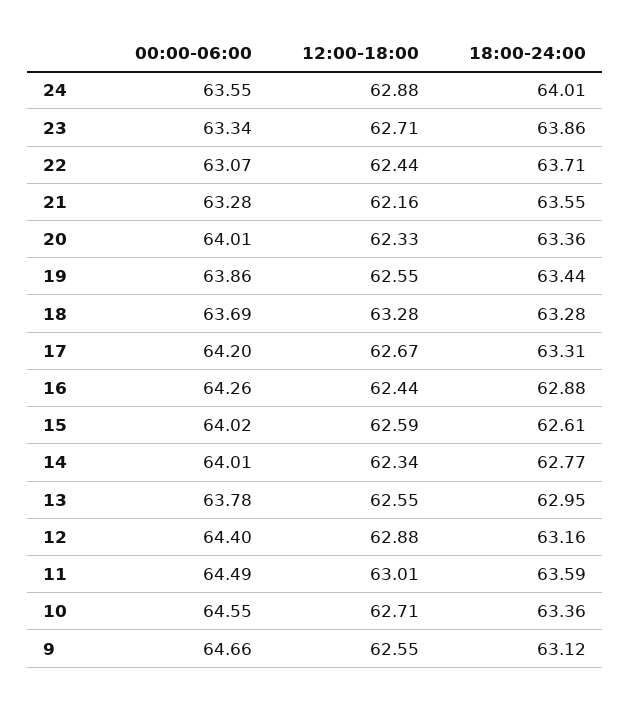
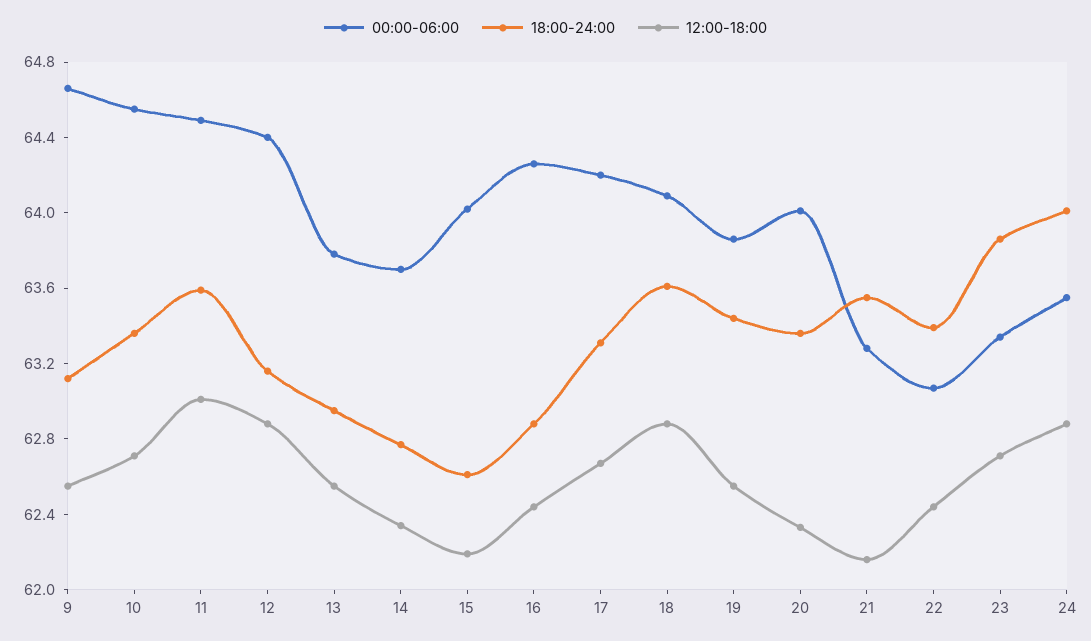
  {
    "00:00-06:00": {
      "24": 63.55,
      "23": 63.34,
      "22": 63.07,
      "21": 63.28,
      "20": 64.01,
      "19": 63.86,
-     "18": 63.69,
+     "18": 64.1,
      "17": 64.2,
      "16": 64.26,
      "15": 64.02,
-     "14": 64.01,
+     "14": 63.7,
      "13": 63.78,
      "12": 64.4,
      "11": 64.49,
      "10": 64.55,
      "9": 64.66
    },
    "12:00-18:00": {
      "24": 62.88,
      "23": 62.71,
      "22": 62.44,
      "21": 62.16,
      "20": 62.33,
      "19": 62.55,
-     "18": 63.28,
+     "18": 62.9,
      "17": 62.67,
      "16": 62.44,
-     "15": 62.59,
+     "15": 62.2,
      "14": 62.34,
      "13": 62.55,
      "12": 62.88,
      "11": 63.01,
      "10": 62.71,
      "9": 62.55
    },
    "18:00-24:00": {
      "24": 64.01,
      "23": 63.86,
-     "22": 63.71,
+     "22": 63.4,
      "21": 63.55,
      "20": 63.36,
      "19": 63.44,
-     "18": 63.28,
+     "18": 63.6,
      "17": 63.31,
      "16": 62.88,
      "15": 62.61,
      "14": 62.77,
      "13": 62.95,
      "12": 63.16,
      "11": 63.59,
      "10": 63.36,
      "9": 63.12
    }
  }

